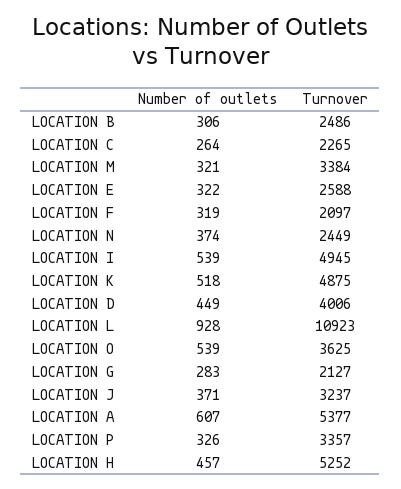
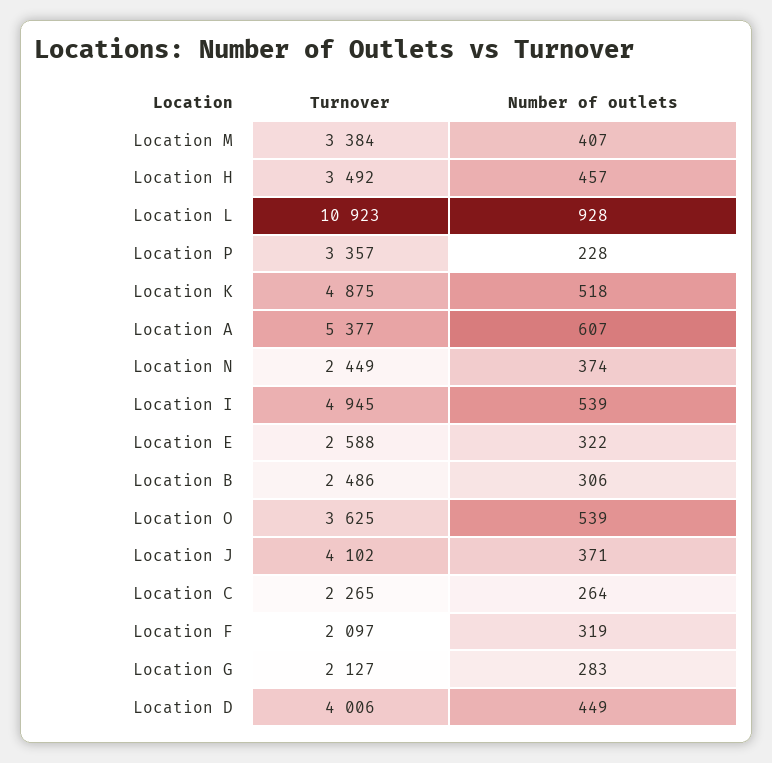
  {
    "Number of outlets": {
      "LOCATION B": 306,
      "LOCATION C": 264,
-     "LOCATION M": 321,
+     "LOCATION M": 407,
      "LOCATION E": 322,
      "LOCATION F": 319,
      "LOCATION N": 374,
      "LOCATION I": 539,
      "LOCATION K": 518,
      "LOCATION D": 449,
      "LOCATION L": 928,
      "LOCATION O": 539,
      "LOCATION G": 283,
      "LOCATION J": 371,
      "LOCATION A": 607,
-     "LOCATION P": 326,
+     "LOCATION P": 228,
      "LOCATION H": 457
    },
    "Turnover": {
      "LOCATION B": 2486,
      "LOCATION C": 2265,
      "LOCATION M": 3384,
      "LOCATION E": 2588,
      "LOCATION F": 2097,
      "LOCATION N": 2449,
      "LOCATION I": 4945,
      "LOCATION K": 4875,
      "LOCATION D": 4006,
      "LOCATION L": 10923,
      "LOCATION O": 3625,
      "LOCATION G": 2127,
-     "LOCATION J": 3237,
+     "LOCATION J": 4102,
      "LOCATION A": 5377,
      "LOCATION P": 3357,
-     "LOCATION H": 5252
+     "LOCATION H": 3492
    }
  }

